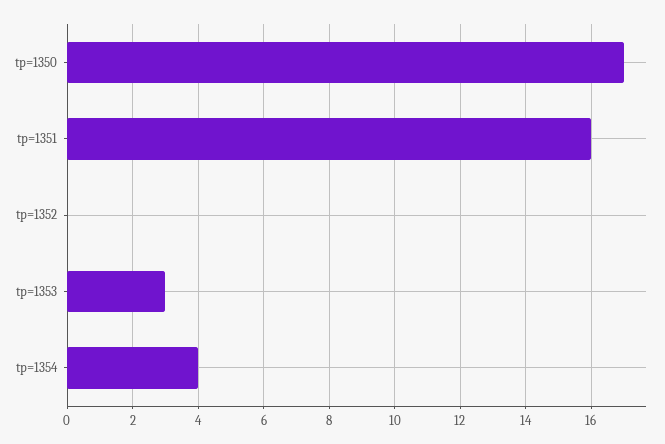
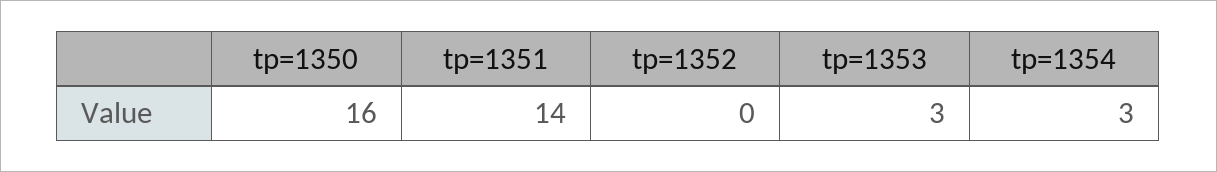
  {
-   "tp=1350": 17,
+   "tp=1350": 16,
-   "tp=1351": 16,
+   "tp=1351": 14,
    "tp=1352": 0,
    "tp=1353": 3,
-   "tp=1354": 4
+   "tp=1354": 3
  }

